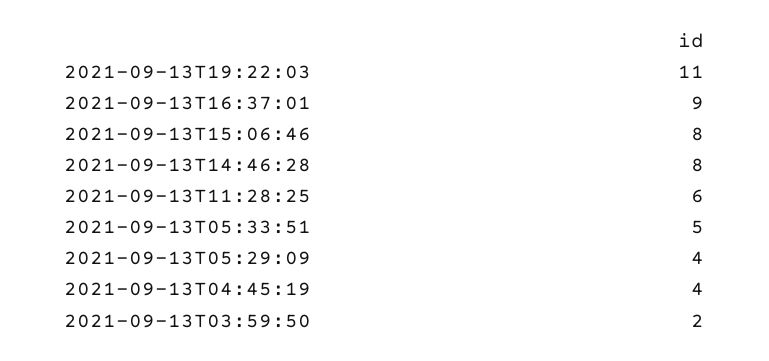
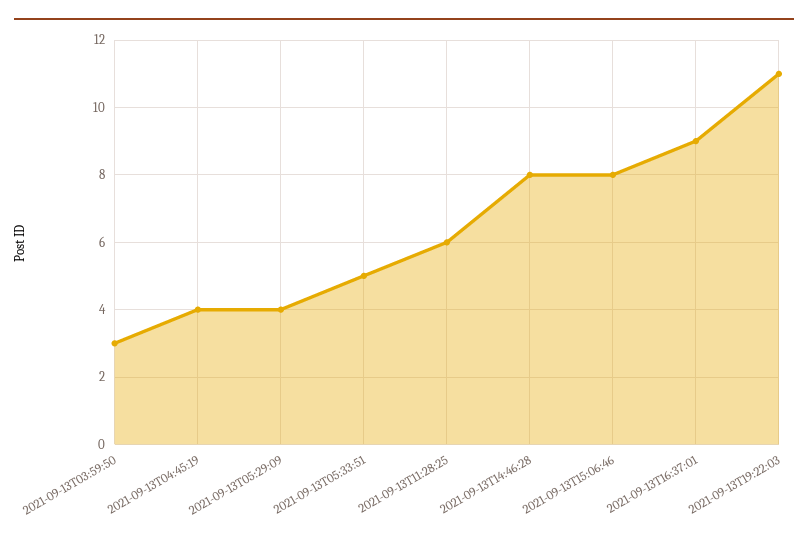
  {
    "2021-09-13T19:22:03": 11,
    "2021-09-13T16:37:01": 9,
    "2021-09-13T15:06:46": 8,
    "2021-09-13T14:46:28": 8,
    "2021-09-13T11:28:25": 6,
    "2021-09-13T05:33:51": 5,
    "2021-09-13T05:29:09": 4,
    "2021-09-13T04:45:19": 4,
-   "2021-09-13T03:59:50": 2
+   "2021-09-13T03:59:50": 3
  }

